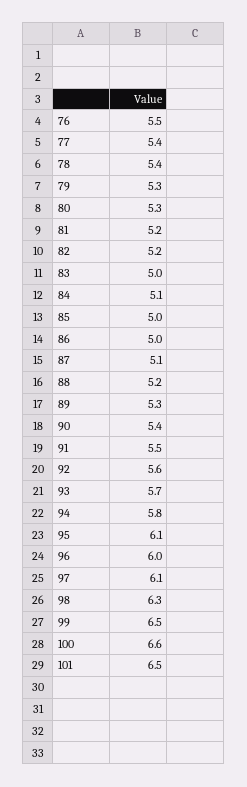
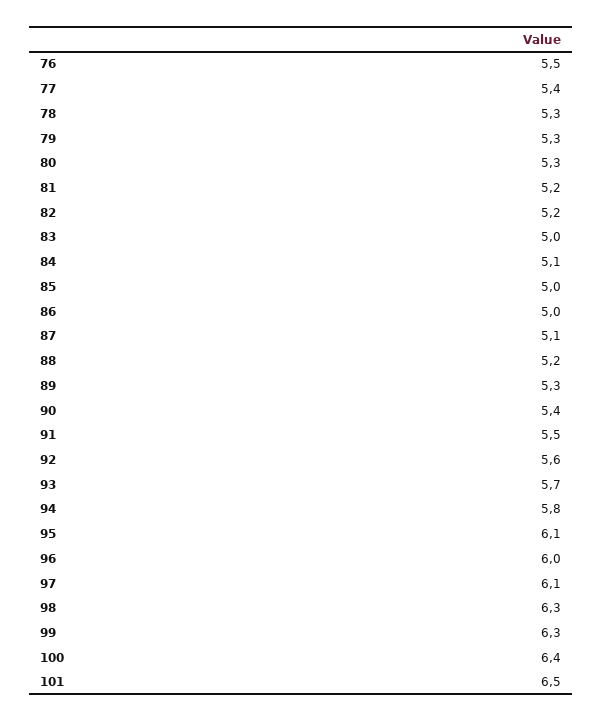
  {
    "76": 5.5,
    "77": 5.4,
-   "78": 5.4,
+   "78": 5.3,
    "79": 5.3,
    "80": 5.3,
    "81": 5.2,
    "82": 5.2,
    "83": 5,
    "84": 5.1,
    "85": 5,
    "86": 5,
    "87": 5.1,
    "88": 5.2,
    "89": 5.3,
    "90": 5.4,
    "91": 5.5,
    "92": 5.6,
    "93": 5.7,
    "94": 5.8,
    "95": 6.1,
    "96": 6,
    "97": 6.1,
    "98": 6.3,
-   "99": 6.5,
+   "99": 6.3,
-   "100": 6.6,
+   "100": 6.4,
    "101": 6.5
  }

